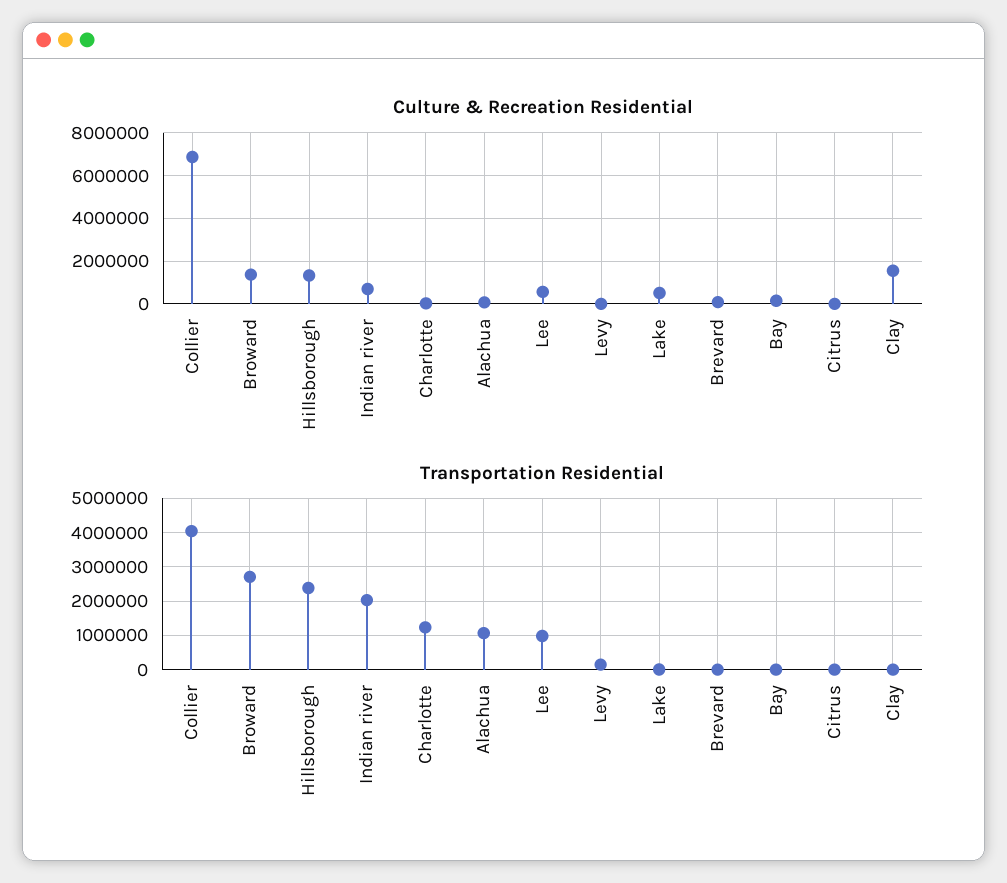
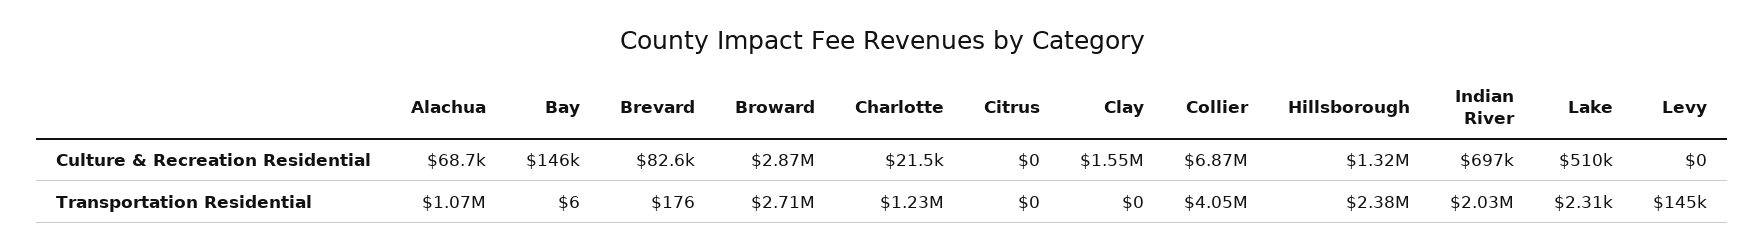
  {
    "Culture & Recreation Residential": {
      "Collier": 6870000,
-     "Broward": 1500000,
+     "Broward": 2870000,
      "Hillsborough": 1320000,
      "Indian river": 697000,
      "Charlotte": 21500,
      "Alachua": 68700,
-     "Lee": 500000,
      "Levy": 0,
      "Lake": 510000,
      "Brevard": 82600,
      "Bay": 146000,
      "Citrus": 0,
      "Clay": 1550000
    },
    "Transportation Residential": {
      "Collier": 4050000,
      "Broward": 2710000,
      "Hillsborough": 2380000,
      "Indian river": 2030000,
      "Charlotte": 1230000,
      "Alachua": 1070000,
-     "Lee": 1000000,
      "Levy": 145000,
      "Lake": 2310,
      "Brevard": 176,
      "Bay": 6,
      "Citrus": 0,
      "Clay": 0
    }
  }

